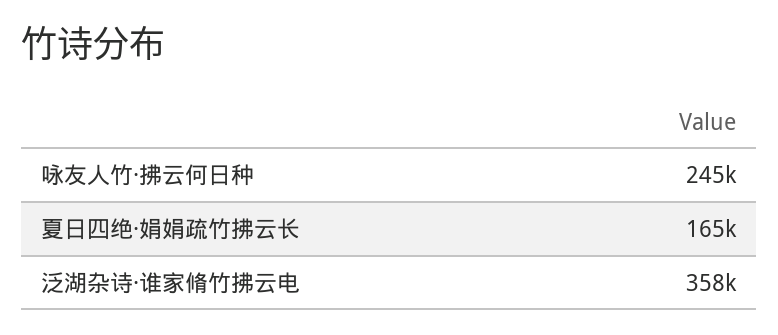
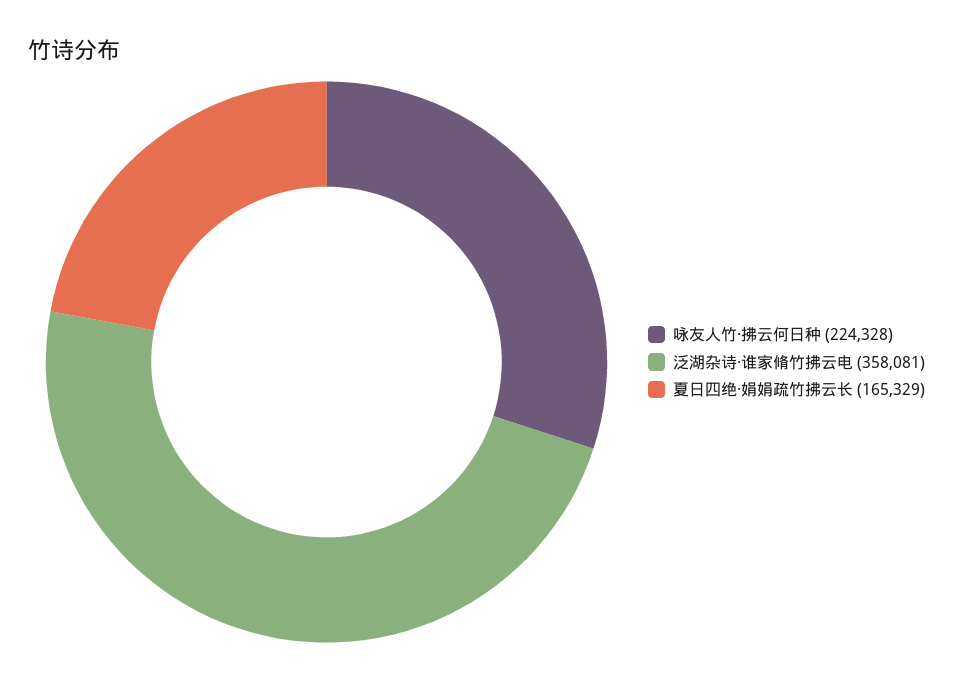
  {
-   "咏友人竹·拂云何日种": 245000,
+   "咏友人竹·拂云何日种": 224328,
    "夏日四绝·娟娟疏竹拂云长": 165329,
    "泛湖杂诗·谁家脩竹拂云电": 358081
  }

